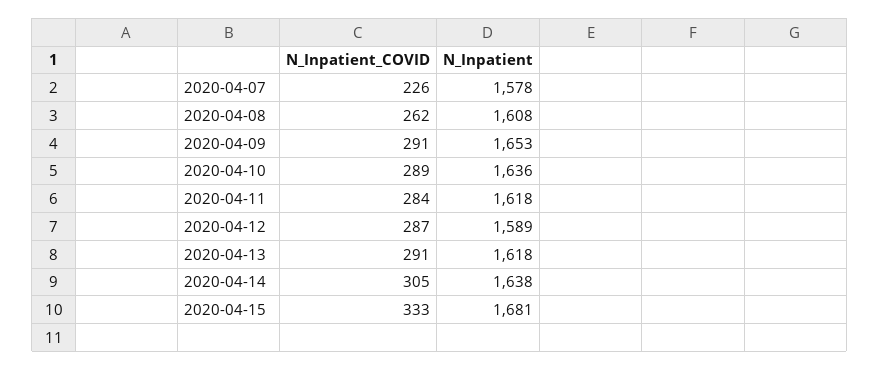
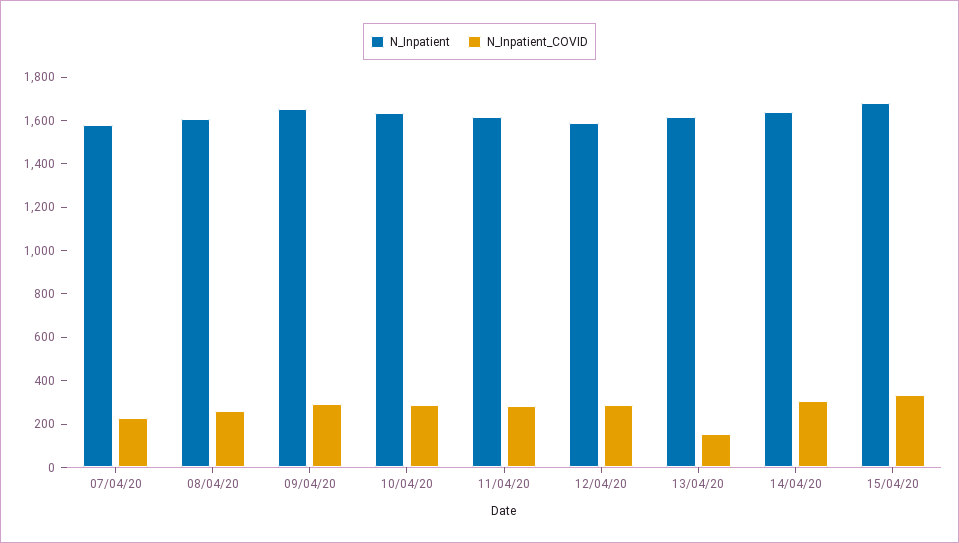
  {
    "N_Inpatient_COVID": {
      "2020-04-07": 226,
      "2020-04-08": 262,
      "2020-04-09": 291,
      "2020-04-10": 289,
      "2020-04-11": 284,
      "2020-04-12": 287,
-     "2020-04-13": 291,
+     "2020-04-13": 150,
      "2020-04-14": 305,
      "2020-04-15": 333
    },
    "N_Inpatient": {
      "2020-04-07": 1578,
      "2020-04-08": 1608,
      "2020-04-09": 1653,
      "2020-04-10": 1636,
      "2020-04-11": 1618,
      "2020-04-12": 1589,
      "2020-04-13": 1618,
      "2020-04-14": 1638,
      "2020-04-15": 1681
    }
  }

